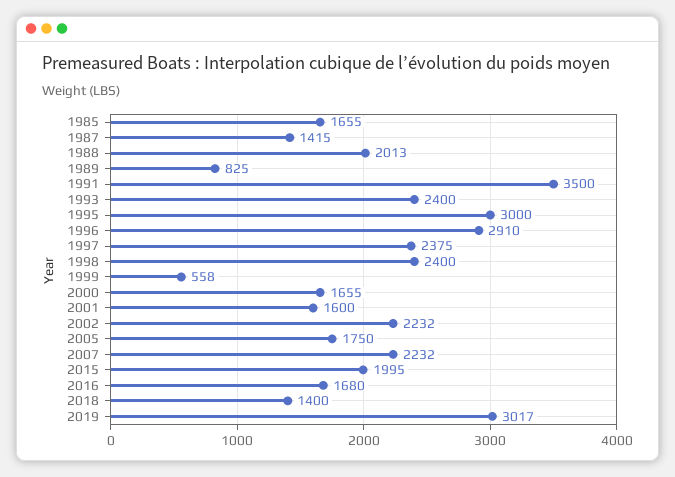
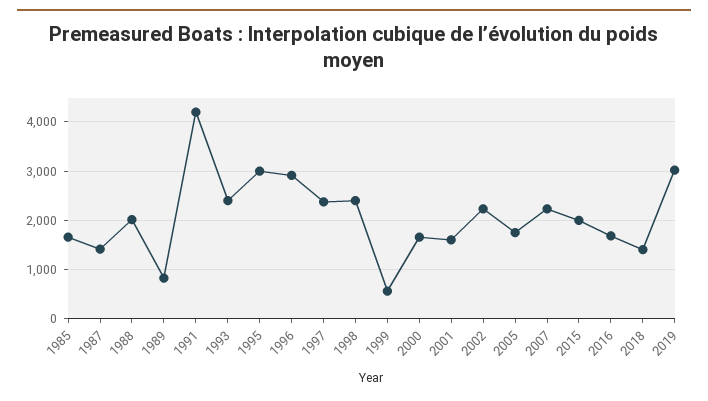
  {
    "1985": 1655,
    "1987": 1415,
    "1988": 2013,
    "1989": 825,
-   "1991": 3500,
+   "1991": 4200,
    "1993": 2400,
    "1995": 3000,
    "1996": 2910,
    "1997": 2375,
    "1998": 2400,
    "1999": 558,
    "2000": 1655,
    "2001": 1600,
    "2002": 2232,
    "2005": 1750,
    "2007": 2232,
    "2015": 1995,
    "2016": 1680,
    "2018": 1400,
    "2019": 3017
  }

